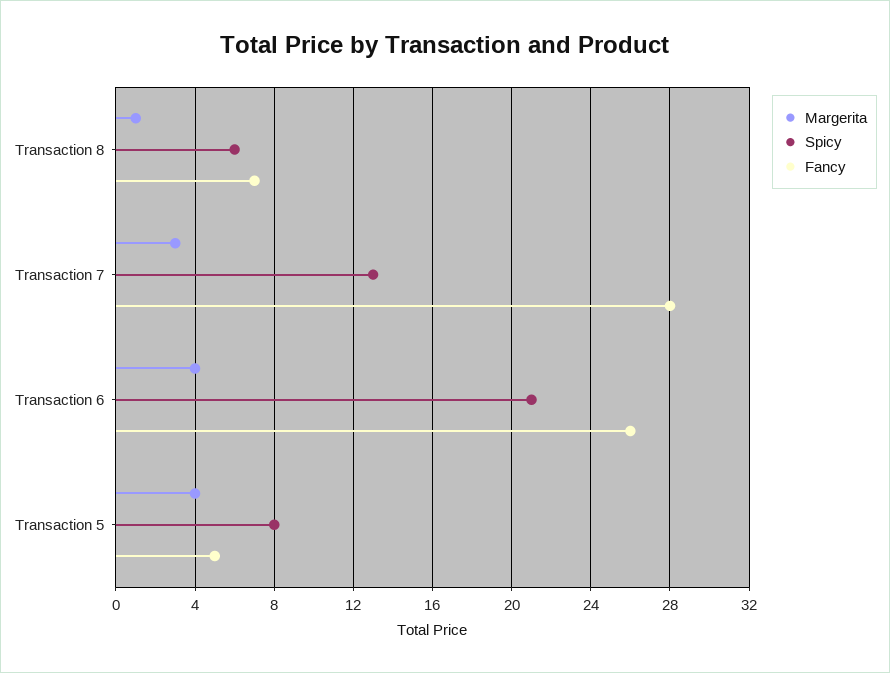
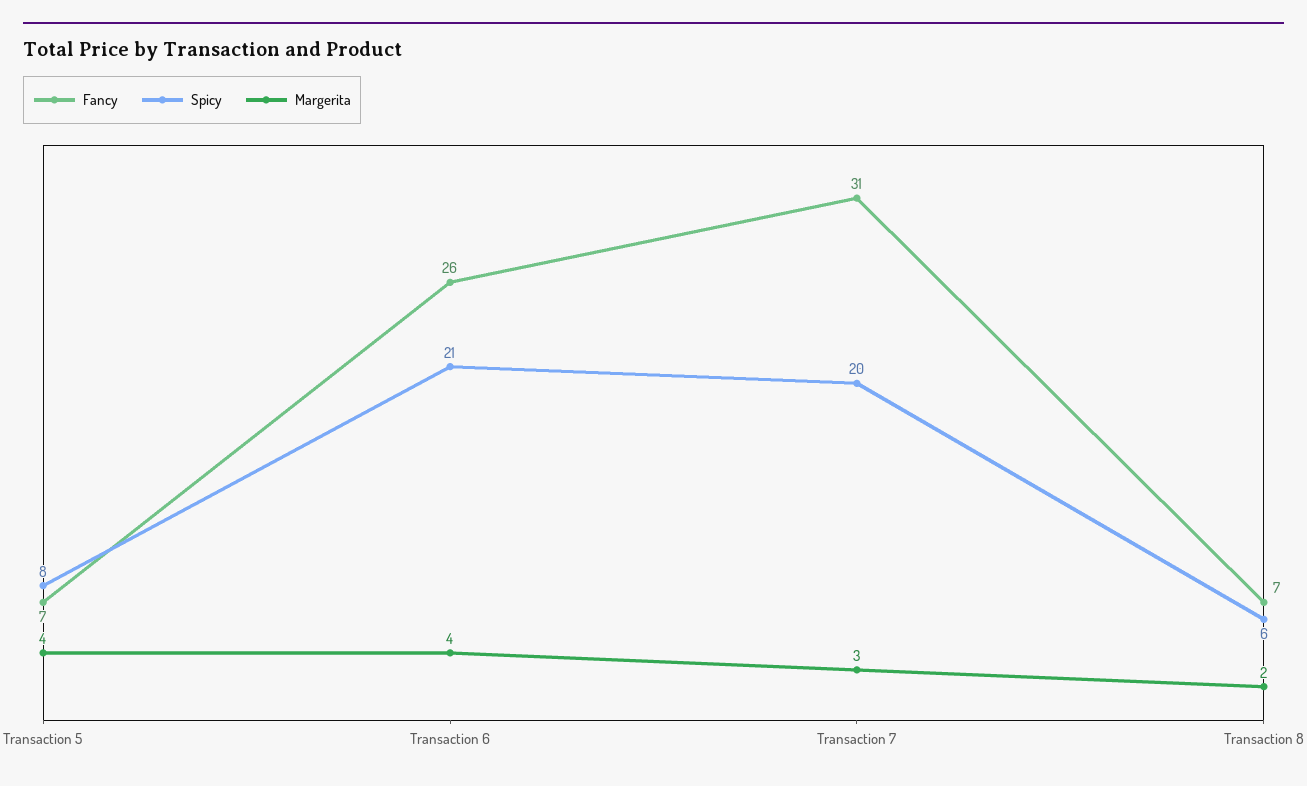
  {
    "Margerita": {
-     "Transaction 8": 1,
+     "Transaction 8": 2,
      "Transaction 7": 3,
      "Transaction 6": 4,
      "Transaction 5": 4
    },
    "Spicy": {
      "Transaction 8": 6,
-     "Transaction 7": 13,
+     "Transaction 7": 20,
      "Transaction 6": 21,
      "Transaction 5": 8
    },
    "Fancy": {
      "Transaction 8": 7,
-     "Transaction 7": 28,
+     "Transaction 7": 31,
      "Transaction 6": 26,
-     "Transaction 5": 5
+     "Transaction 5": 7
    }
  }

